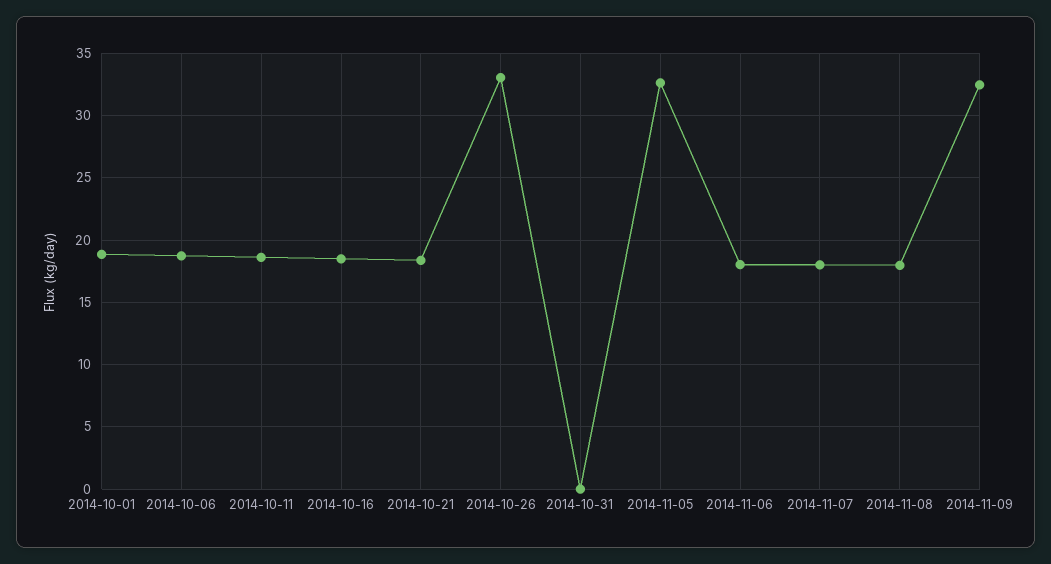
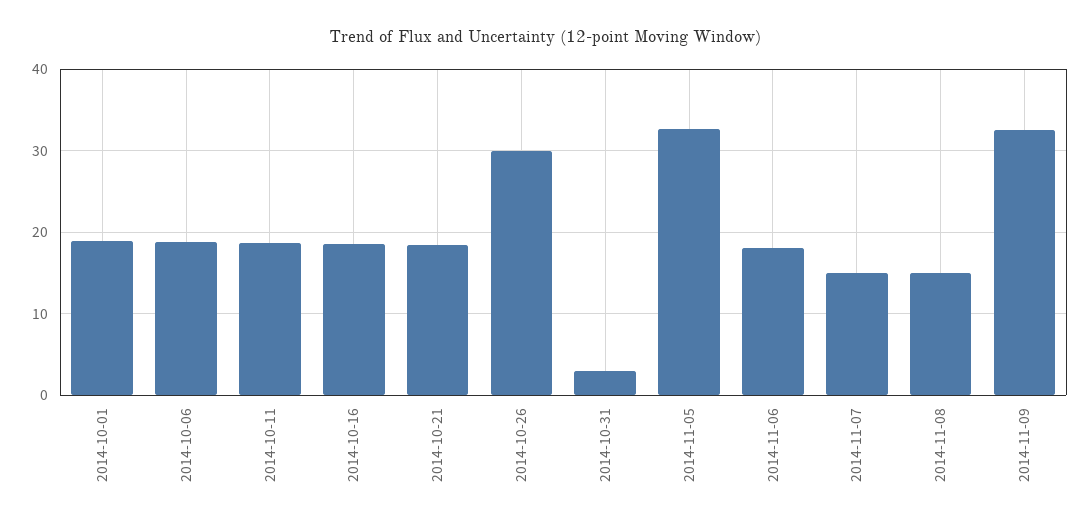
  {
    "2014-10-01": 19,
    "2014-10-06": 18.5,
    "2014-10-11": 18.5,
    "2014-10-16": 18.5,
    "2014-10-21": 18.5,
-   "2014-10-26": 33,
+   "2014-10-26": 30,
-   "2014-10-31": 0,
+   "2014-10-31": 3,
    "2014-11-05": 32.5,
    "2014-11-06": 18,
-   "2014-11-07": 18,
+   "2014-11-07": 15,
-   "2014-11-08": 18,
+   "2014-11-08": 15,
    "2014-11-09": 32.5
  }

